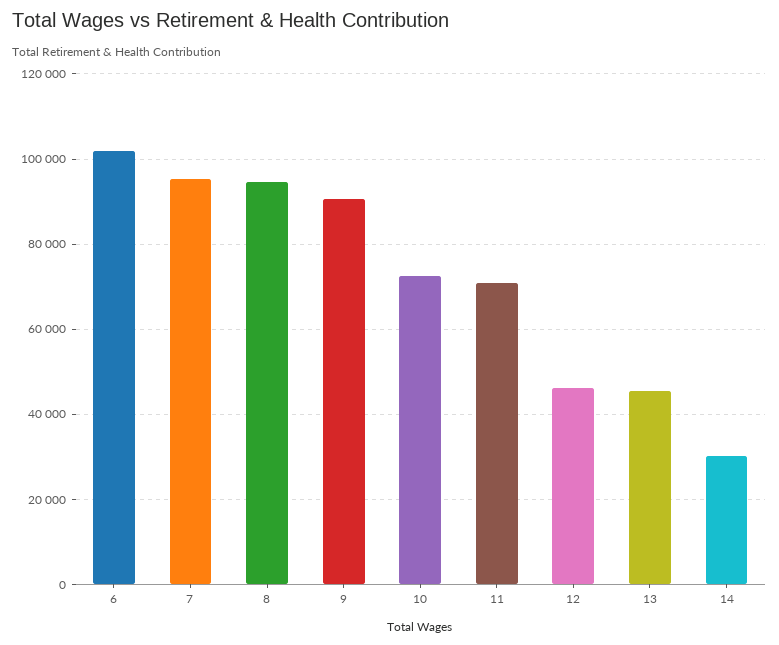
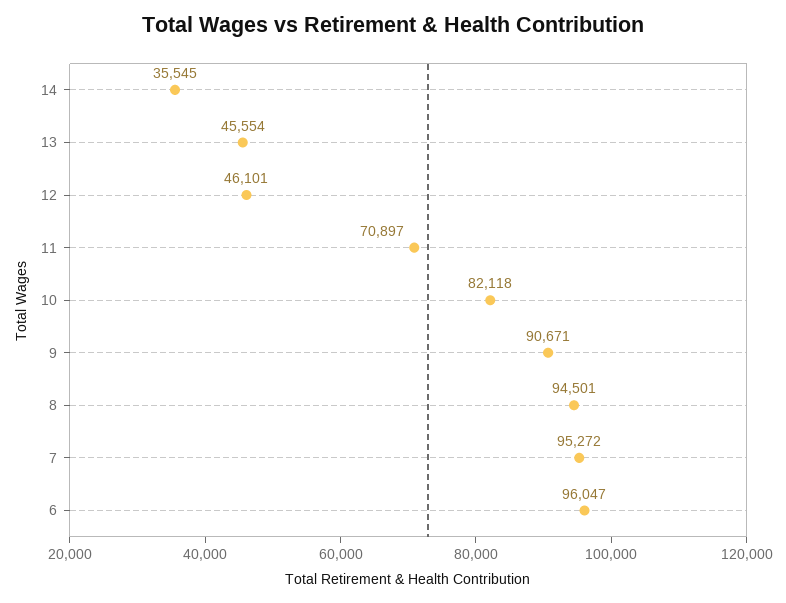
  {
-   "6": 102000,
+   "6": 96047,
    "7": 95272,
    "8": 94501,
    "9": 90671,
-   "10": 72000,
+   "10": 82118,
    "11": 70897,
    "12": 46101,
    "13": 45554,
-   "14": 30000
+   "14": 35545
  }

